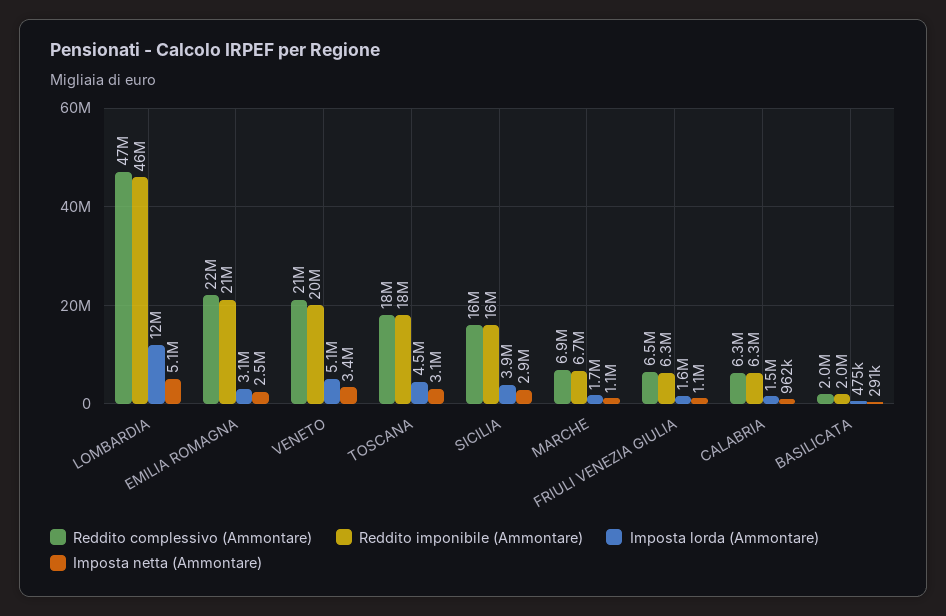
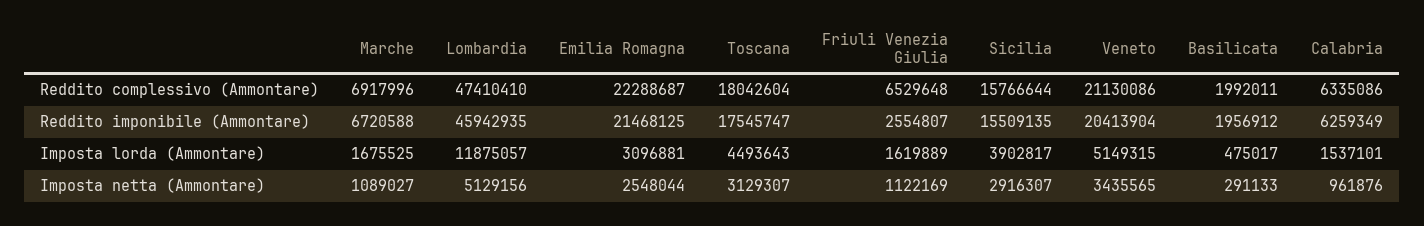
  {
    "Reddito complessivo (Ammontare)": {
      "LOMBARDIA": 47410410,
      "EMILIA ROMAGNA": 22288687,
      "VENETO": 21130086,
      "TOSCANA": 18042604,
      "SICILIA": 15766644,
      "MARCHE": 6917996,
      "FRIULI VENEZIA GIULIA": 6529648,
      "CALABRIA": 6335086,
      "BASILICATA": 1992011
    },
    "Reddito imponibile (Ammontare)": {
      "LOMBARDIA": 45942935,
      "EMILIA ROMAGNA": 21468125,
      "VENETO": 20413904,
      "TOSCANA": 17545747,
      "SICILIA": 15509135,
      "MARCHE": 6720588,
-     "FRIULI VENEZIA GIULIA": 6300000,
+     "FRIULI VENEZIA GIULIA": 2554807,
      "CALABRIA": 6259349,
      "BASILICATA": 1956912
    },
    "Imposta lorda (Ammontare)": {
      "LOMBARDIA": 11875057,
      "EMILIA ROMAGNA": 3096881,
      "VENETO": 5149315,
      "TOSCANA": 4493643,
      "SICILIA": 3902817,
      "MARCHE": 1675525,
      "FRIULI VENEZIA GIULIA": 1619889,
      "CALABRIA": 1537101,
      "BASILICATA": 475017
    },
    "Imposta netta (Ammontare)": {
      "LOMBARDIA": 5129156,
      "EMILIA ROMAGNA": 2548044,
      "VENETO": 3435565,
      "TOSCANA": 3129307,
      "SICILIA": 2916307,
      "MARCHE": 1089027,
      "FRIULI VENEZIA GIULIA": 1122169,
      "CALABRIA": 961876,
      "BASILICATA": 291133
    }
  }

